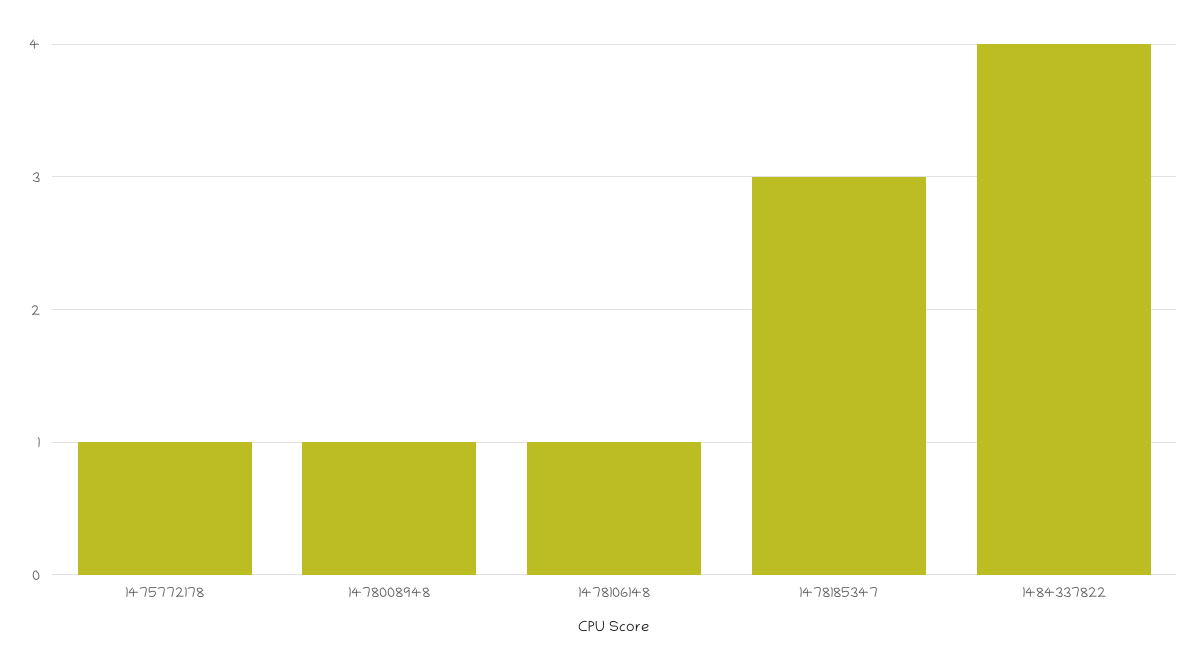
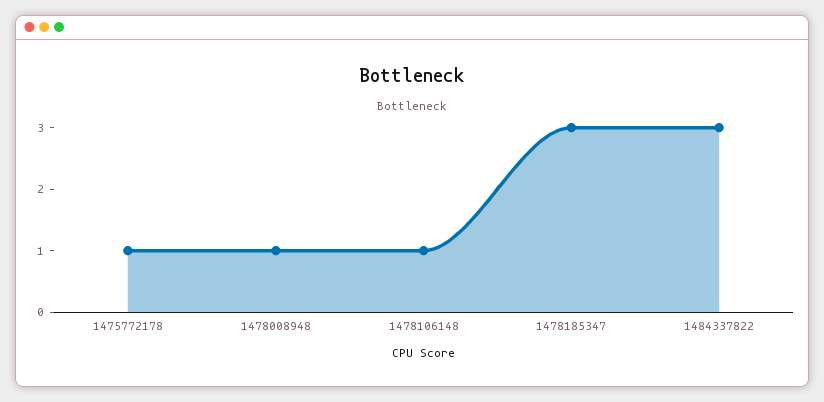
  {
    "1475772178": 1,
    "1478008948": 1,
    "1478106148": 1,
    "1478185347": 3,
-   "1484337822": 4
+   "1484337822": 3
  }

